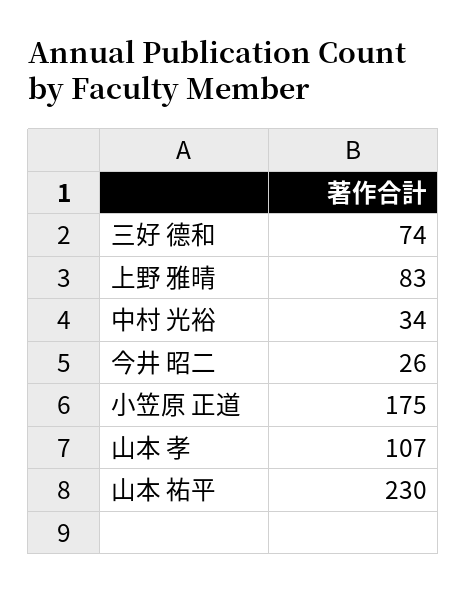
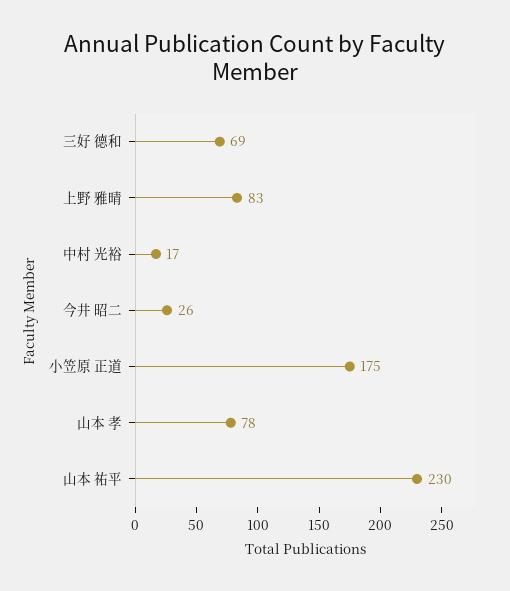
  {
-   "三好 德和": 74,
+   "三好 德和": 69,
    "上野 雅晴": 83,
-   "中村 光裕": 34,
+   "中村 光裕": 17,
    "今井 昭二": 26,
    "小笠原 正道": 175,
-   "山本 孝": 107,
+   "山本 孝": 78,
    "山本 祐平": 230
  }

